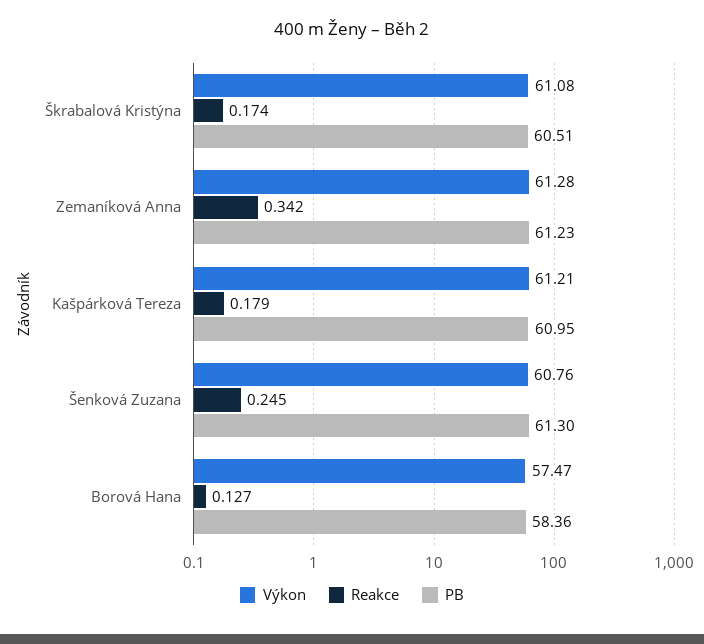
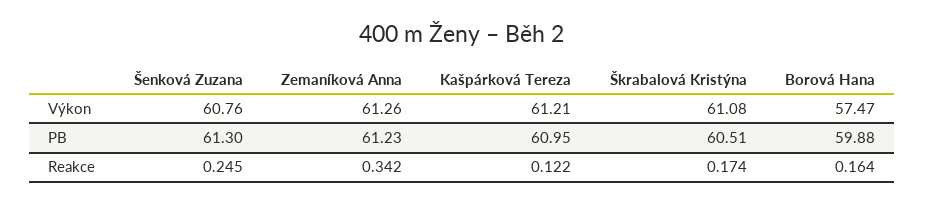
  {
    "Výkon": {
      "Škrabalová Kristýna": 61.08,
-     "Zemaníková Anna": 61.28,
+     "Zemaníková Anna": 61.26,
      "Kašpárková Tereza": 61.21,
      "Šenková Zuzana": 60.76,
      "Borová Hana": 57.47
    },
    "Reakce": {
      "Škrabalová Kristýna": 0.174,
      "Zemaníková Anna": 0.342,
-     "Kašpárková Tereza": 0.179,
+     "Kašpárková Tereza": 0.122,
      "Šenková Zuzana": 0.245,
-     "Borová Hana": 0.127
+     "Borová Hana": 0.164
    },
    "PB": {
      "Škrabalová Kristýna": 60.51,
      "Zemaníková Anna": 61.23,
      "Kašpárková Tereza": 60.95,
      "Šenková Zuzana": 61.3,
-     "Borová Hana": 58.36
+     "Borová Hana": 59.88
    }
  }

